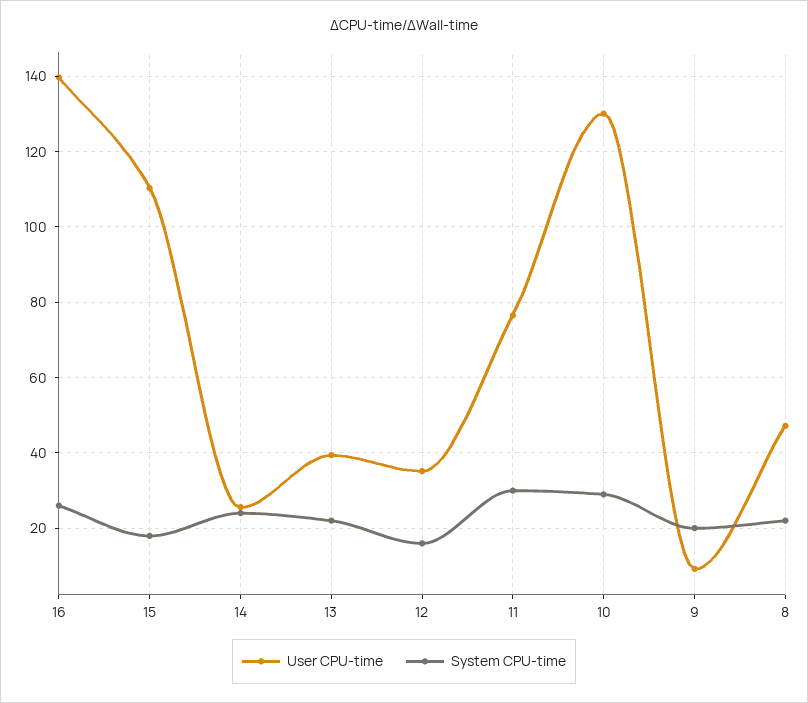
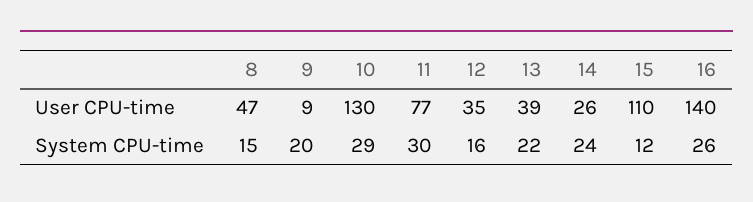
  {
    "User CPU-time": {
      "16": 140,
      "15": 110,
      "14": 26,
      "13": 39,
      "12": 35,
      "11": 77,
      "10": 130,
      "9": 9,
      "8": 47
    },
    "System CPU-time": {
      "16": 26,
-     "15": 18,
+     "15": 12,
      "14": 24,
      "13": 22,
      "12": 16,
      "11": 30,
      "10": 29,
      "9": 20,
-     "8": 22
+     "8": 15
    }
  }

